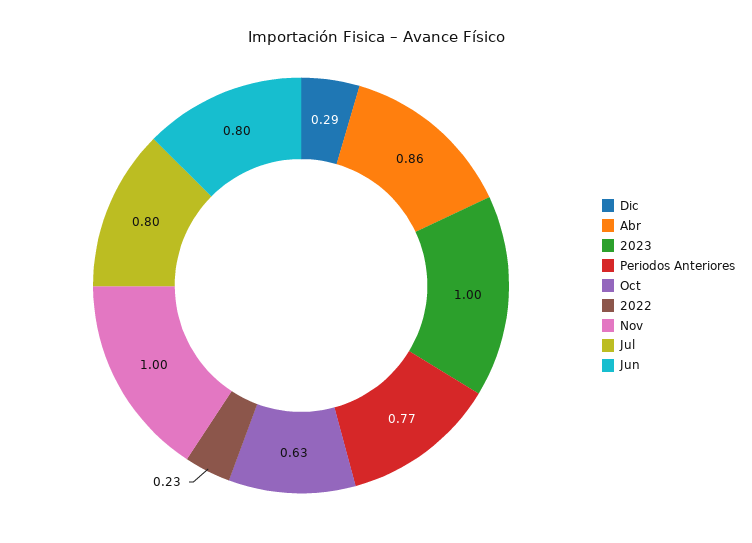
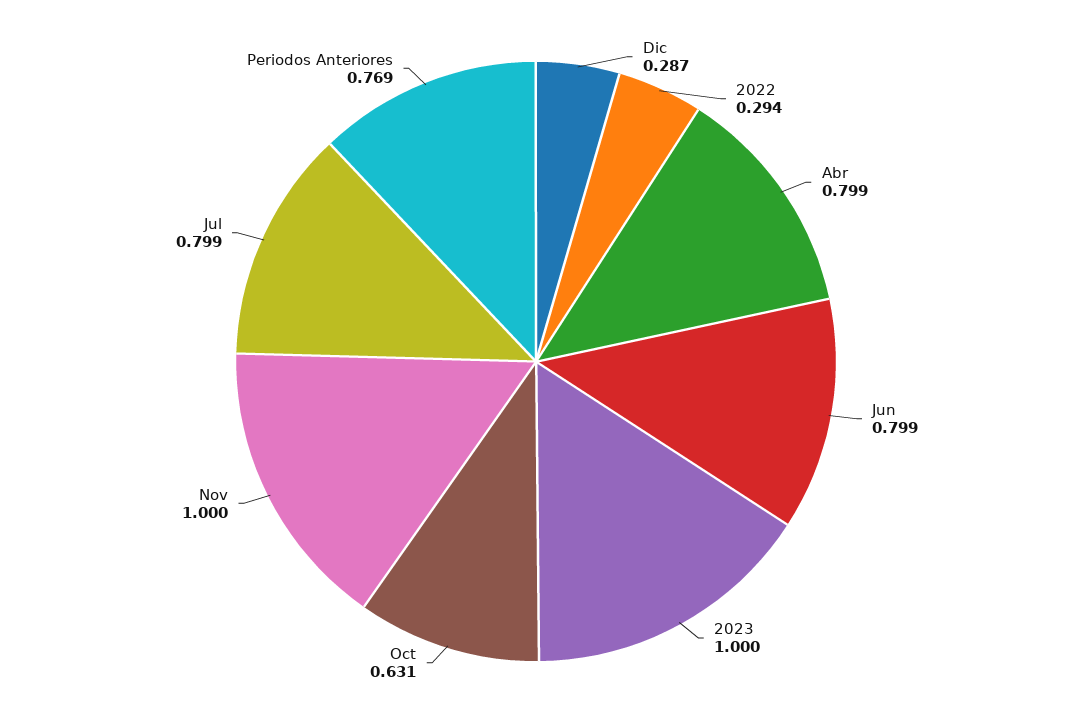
  {
    "Dic": 0.287,
-   "Abr": 0.86,
+   "Abr": 0.799,
    "2023": 1,
    "Periodos Anteriores": 0.769,
    "Oct": 0.631,
-   "2022": 0.23,
+   "2022": 0.294,
    "Nov": 1,
    "Jul": 0.799,
    "Jun": 0.799
  }

